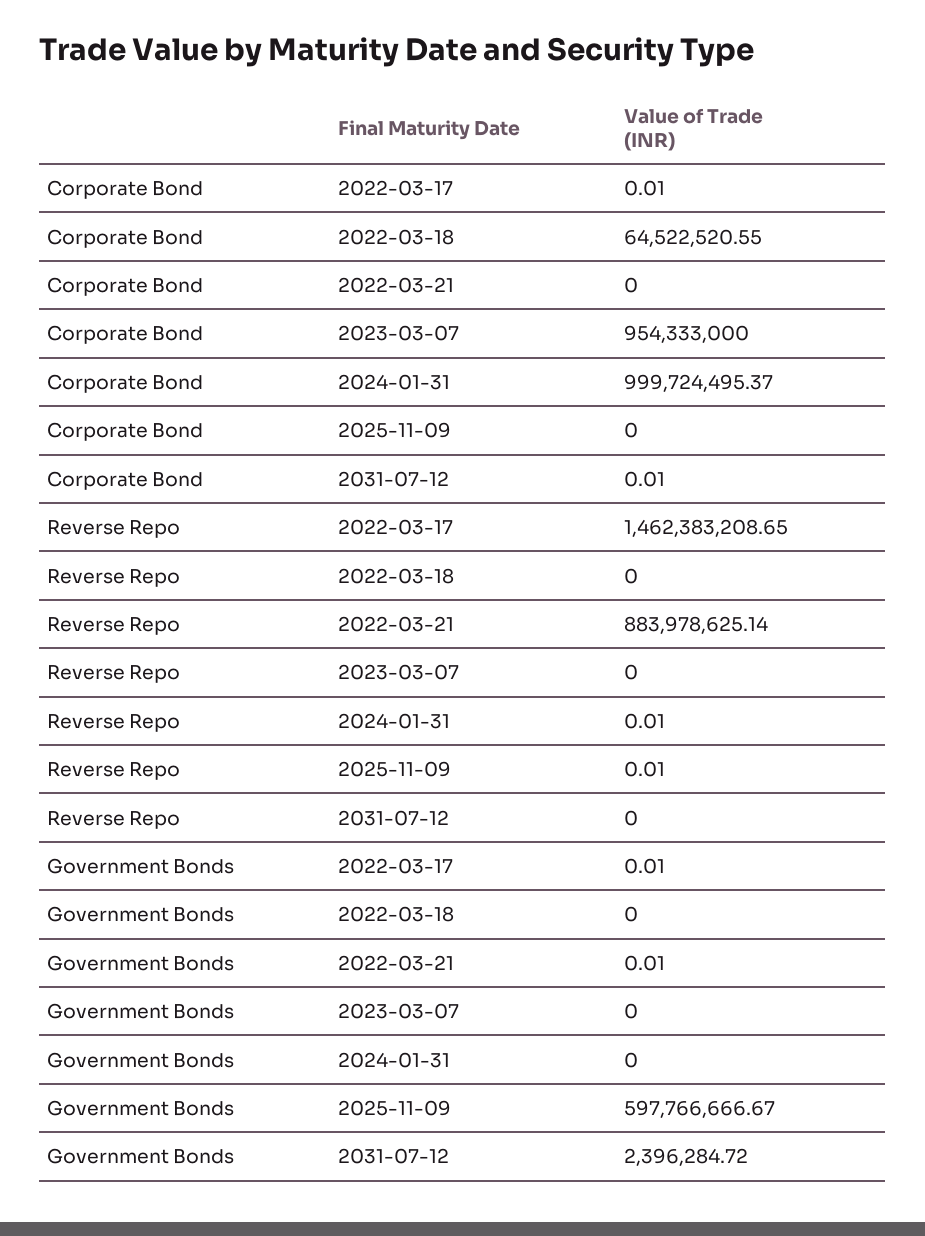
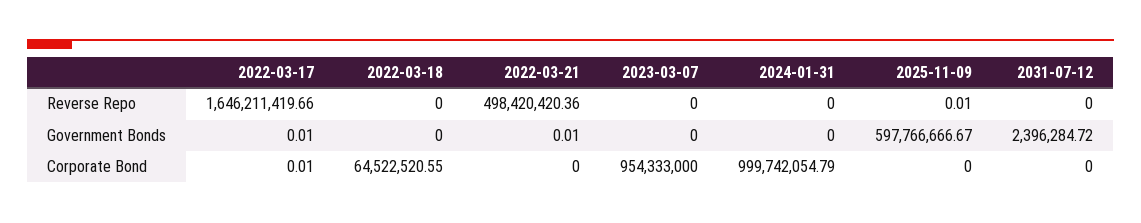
  {
    "Corporate Bond": {
      "2022-03-17": 0.01,
      "2022-03-18": 64522520.55,
      "2022-03-21": 0,
      "2023-03-07": 954333000,
-     "2024-01-31": 999724495.37,
+     "2024-01-31": 999742054.79,
      "2025-11-09": 0,
-     "2031-07-12": 0.01
+     "2031-07-12": 0
    },
    "Reverse Repo": {
-     "2022-03-17": 1462383208.65,
+     "2022-03-17": 1646211419.66,
      "2022-03-18": 0,
-     "2022-03-21": 883978625.14,
+     "2022-03-21": 498420420.36,
      "2023-03-07": 0,
-     "2024-01-31": 0.01,
+     "2024-01-31": 0,
      "2025-11-09": 0.01,
      "2031-07-12": 0
    },
    "Government Bonds": {
      "2022-03-17": 0.01,
      "2022-03-18": 0,
      "2022-03-21": 0.01,
      "2023-03-07": 0,
      "2024-01-31": 0,
      "2025-11-09": 597766666.67,
      "2031-07-12": 2396284.72
    }
  }

